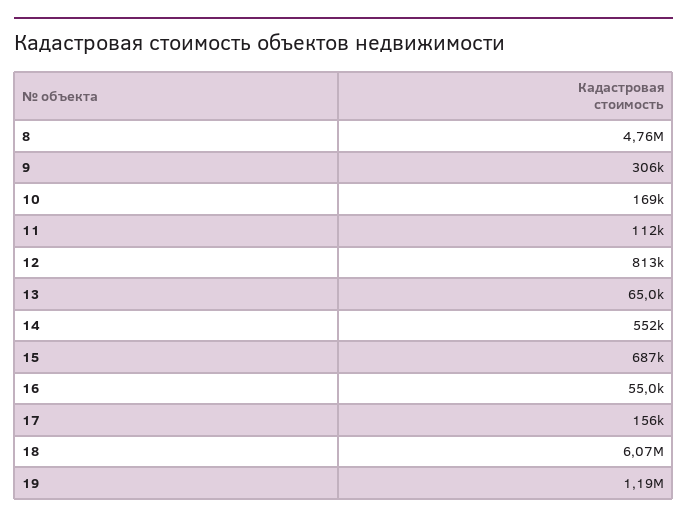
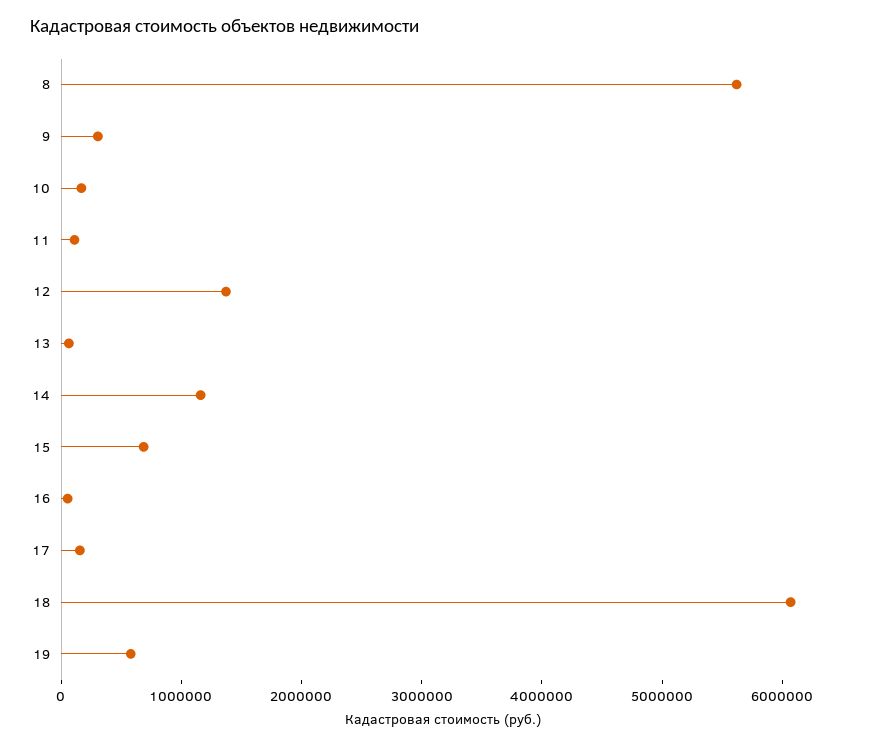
  {
-   "8": 4760000,
+   "8": 5600000,
    "9": 306000,
    "10": 169000,
    "11": 112000,
-   "12": 813000,
+   "12": 1400000,
    "13": 65000,
-   "14": 552000,
+   "14": 1200000,
    "15": 687000,
    "16": 55000,
    "17": 156000,
    "18": 6070000,
-   "19": 1190000
+   "19": 600000
  }

